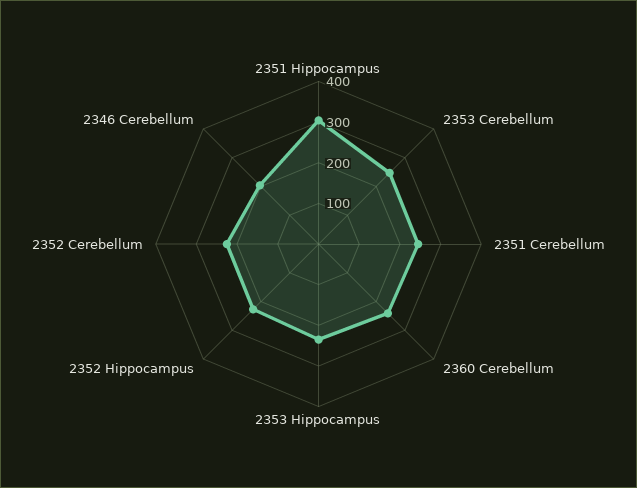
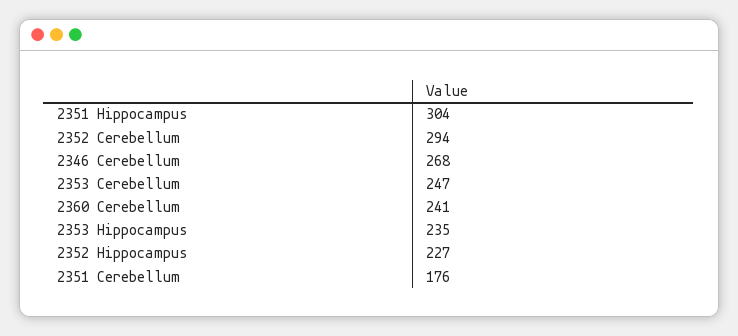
  {
    "2351 Hippocampus": 304,
    "2353 Cerebellum": 247,
-   "2351 Cerebellum": 240,
+   "2351 Cerebellum": 176,
    "2360 Cerebellum": 241,
    "2353 Hippocampus": 235,
    "2352 Hippocampus": 227,
-   "2352 Cerebellum": 220,
+   "2352 Cerebellum": 294,
-   "2346 Cerebellum": 200
+   "2346 Cerebellum": 268
  }

